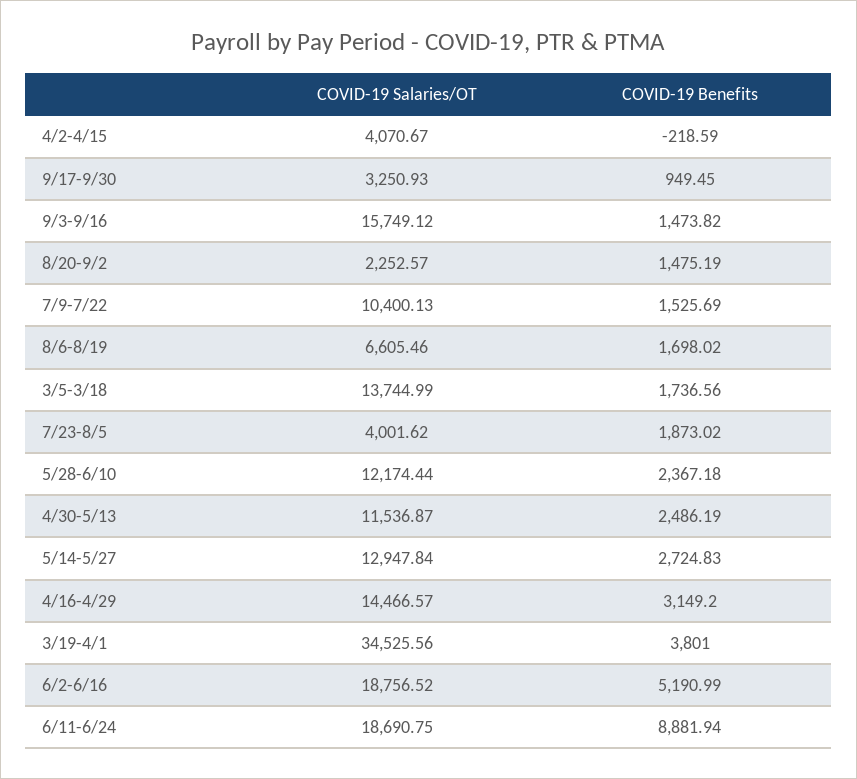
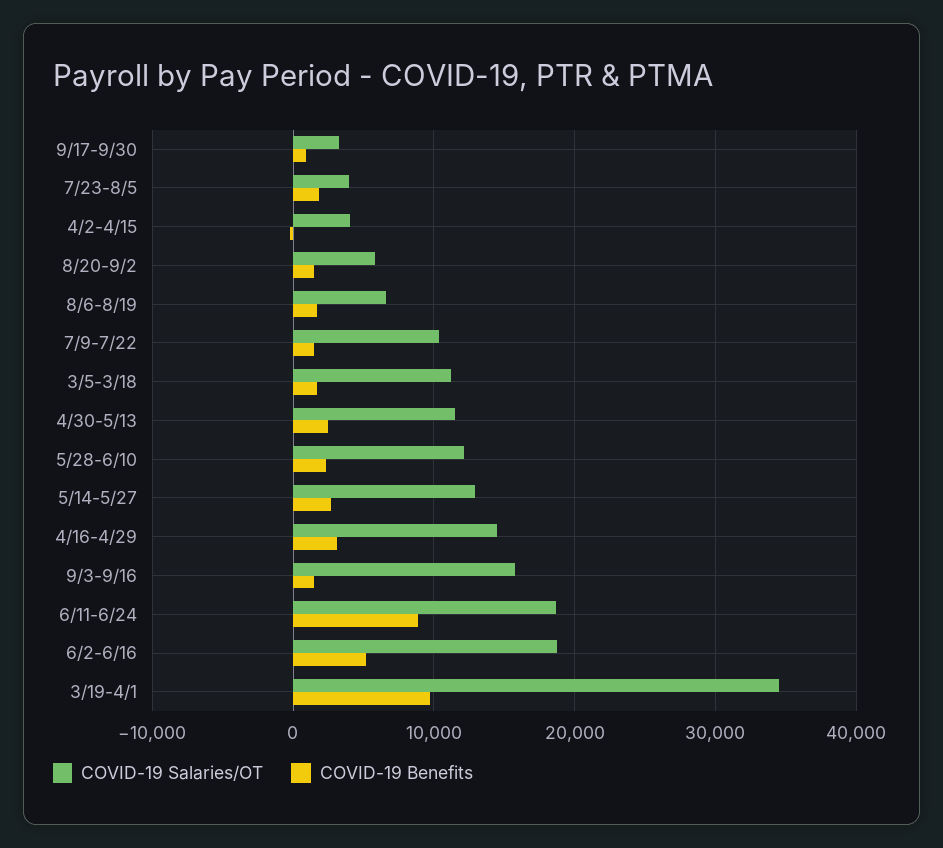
  {
    "COVID-19 Salaries/OT": {
      "4/2-4/15": 4070.67,
      "9/17-9/30": 3250.93,
      "9/3-9/16": 15749.12,
-     "8/20-9/2": 2252.57,
+     "8/20-9/2": 6000,
      "7/9-7/22": 10400.13,
      "8/6-8/19": 6605.46,
-     "3/5-3/18": 13744.99,
+     "3/5-3/18": 11000,
      "7/23-8/5": 4001.62,
      "5/28-6/10": 12174.44,
      "4/30-5/13": 11536.87,
      "5/14-5/27": 12947.84,
      "4/16-4/29": 14466.57,
      "3/19-4/1": 34525.56,
      "6/2-6/16": 18756.52,
      "6/11-6/24": 18690.75
    },
    "COVID-19 Benefits": {
      "4/2-4/15": -218.59,
      "9/17-9/30": 949.45,
      "9/3-9/16": 1473.82,
      "8/20-9/2": 1475.19,
      "7/9-7/22": 1525.69,
      "8/6-8/19": 1698.02,
      "3/5-3/18": 1736.56,
      "7/23-8/5": 1873.02,
      "5/28-6/10": 2367.18,
      "4/30-5/13": 2486.19,
      "5/14-5/27": 2724.83,
      "4/16-4/29": 3149.2,
-     "3/19-4/1": 3801,
+     "3/19-4/1": 10000,
      "6/2-6/16": 5190.99,
      "6/11-6/24": 8881.94
    }
  }

